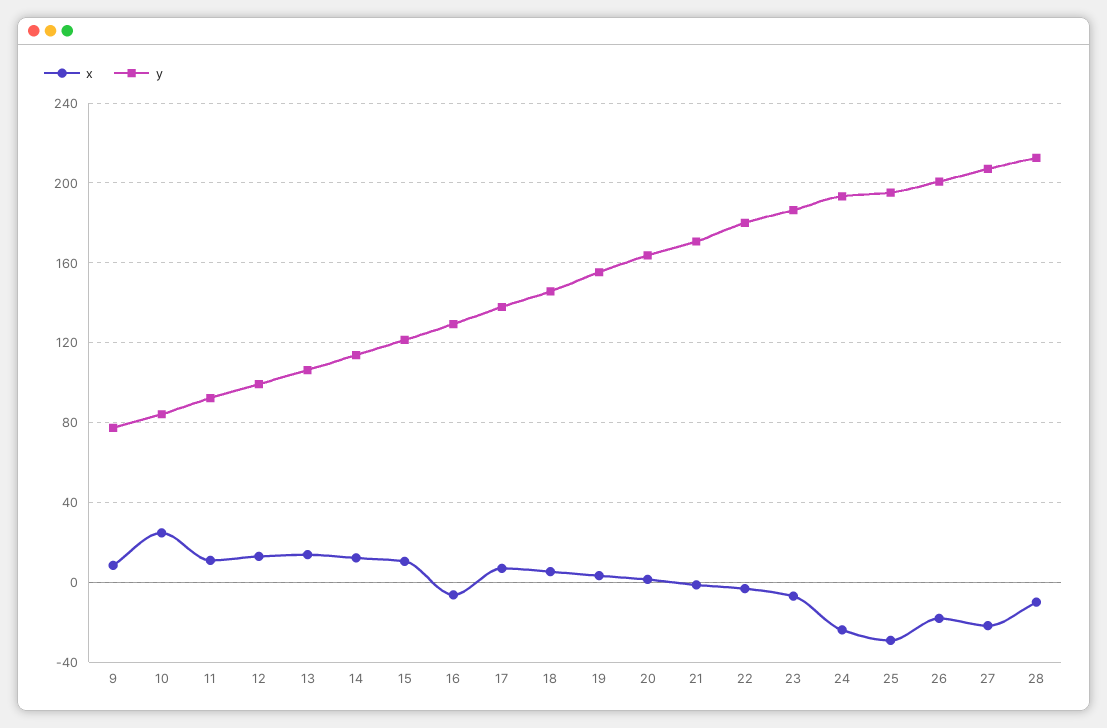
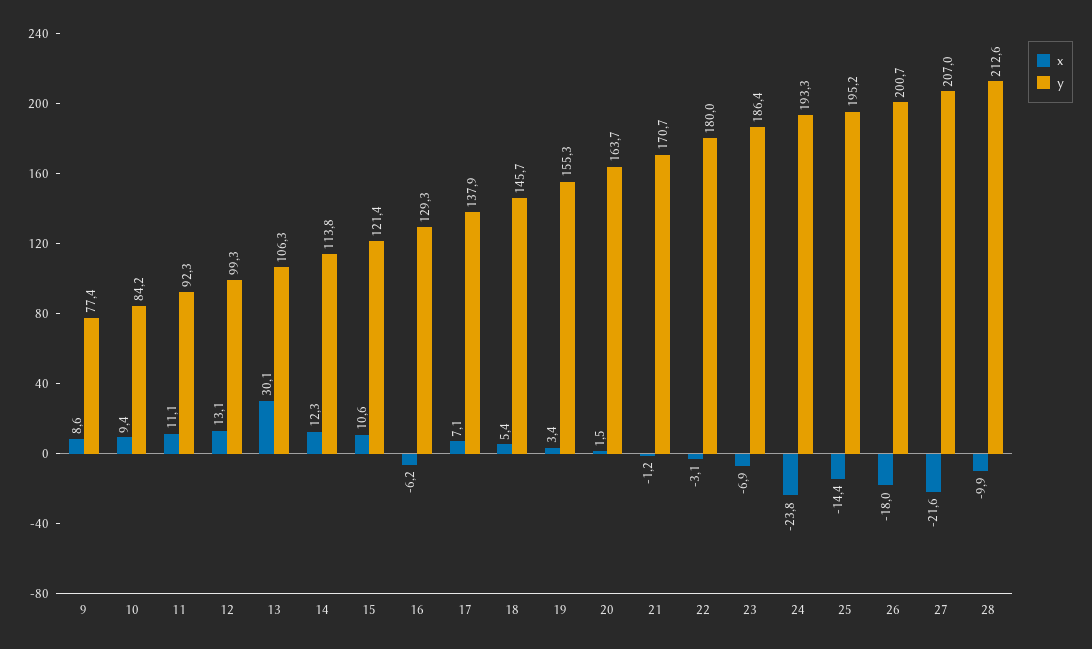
  {
    "x": {
      "9": 8.6,
-     "10": 25,
+     "10": 9.4,
      "11": 11.1,
      "12": 13.1,
-     "13": 15,
+     "13": 30.1,
      "14": 12.3,
      "15": 10.6,
      "16": -6.2,
      "17": 7.1,
      "18": 5.4,
      "19": 3.4,
      "20": 1.5,
      "21": -1.2,
      "22": -3.1,
      "23": -6.9,
      "24": -23.8,
-     "25": -30,
+     "25": -14.4,
      "26": -18,
      "27": -21.6,
      "28": -9.9
    },
    "y": {
      "9": 77.4,
      "10": 84.2,
      "11": 92.3,
      "12": 99.3,
      "13": 106.3,
      "14": 113.8,
      "15": 121.4,
      "16": 129.3,
      "17": 137.9,
      "18": 145.7,
      "19": 155.3,
      "20": 163.7,
      "21": 170.7,
      "22": 180,
      "23": 186.4,
      "24": 193.3,
      "25": 195.2,
      "26": 200.7,
      "27": 207,
      "28": 212.6
    }
  }

